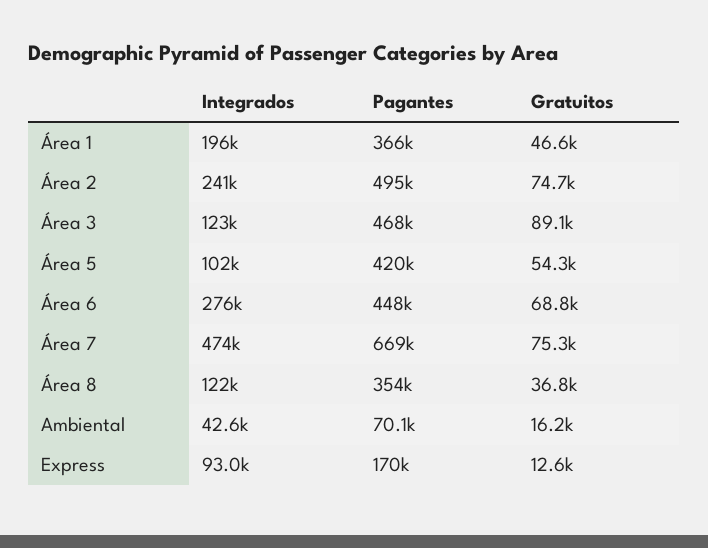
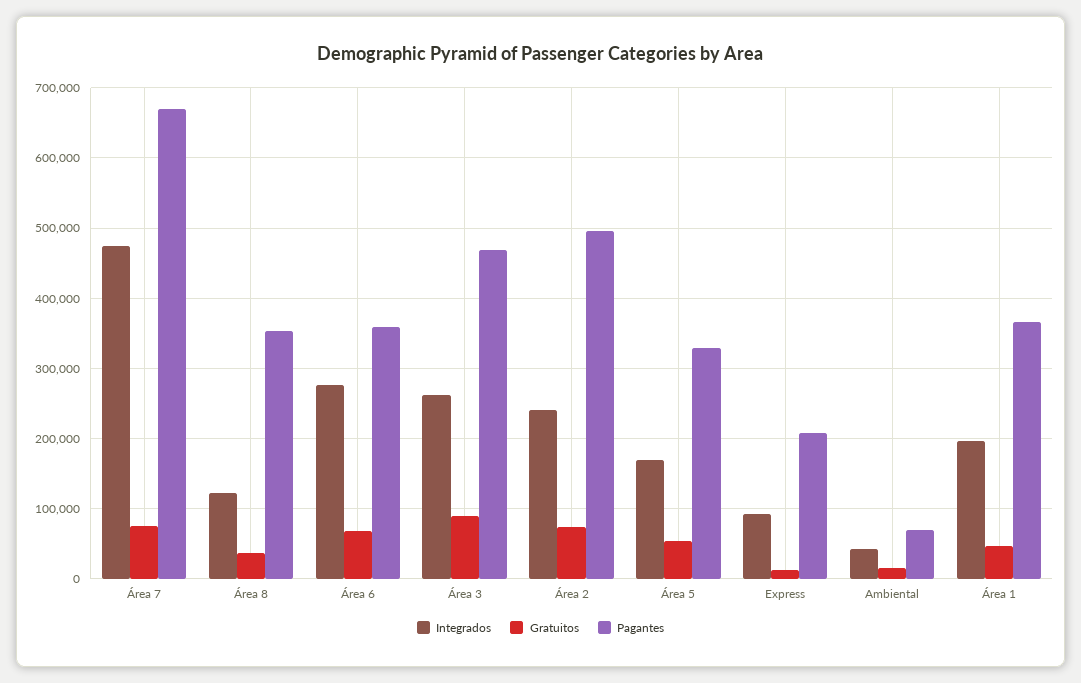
  {
    "Integrados": {
      "Área 1": 196000,
      "Área 2": 241000,
-     "Área 3": 123000,
+     "Área 3": 260000,
-     "Área 5": 102000,
+     "Área 5": 170000,
      "Área 6": 276000,
      "Área 7": 474000,
      "Área 8": 122000,
      "Ambiental": 42600,
      "Express": 93000
    },
    "Pagantes": {
      "Área 1": 366000,
      "Área 2": 495000,
      "Área 3": 468000,
-     "Área 5": 420000,
+     "Área 5": 330000,
-     "Área 6": 448000,
+     "Área 6": 360000,
      "Área 7": 669000,
      "Área 8": 354000,
      "Ambiental": 70100,
-     "Express": 170000
+     "Express": 210000
    },
    "Gratuitos": {
      "Área 1": 46600,
      "Área 2": 74700,
      "Área 3": 89100,
      "Área 5": 54300,
      "Área 6": 68800,
      "Área 7": 75300,
      "Área 8": 36800,
      "Ambiental": 16200,
      "Express": 12600
    }
  }

